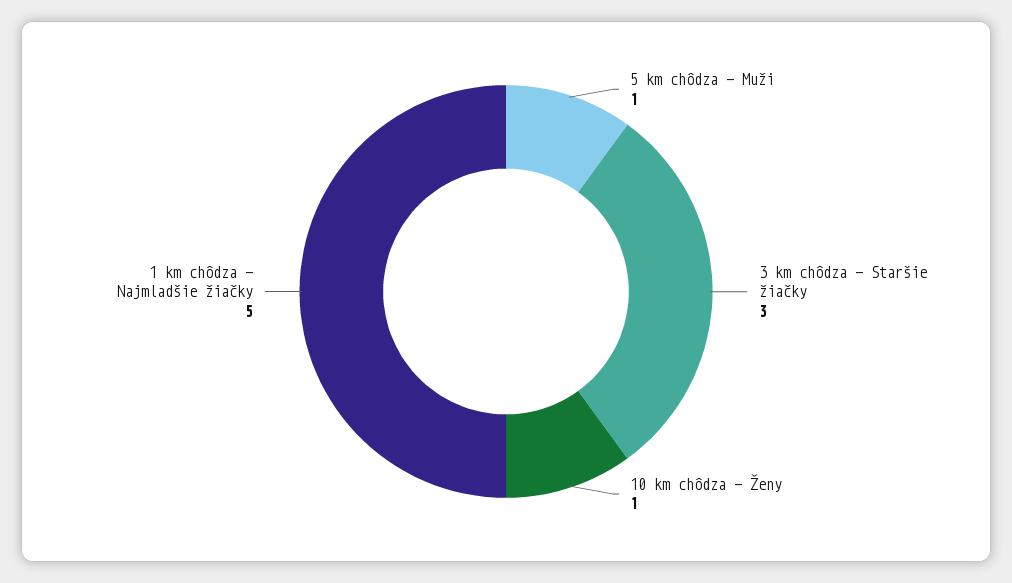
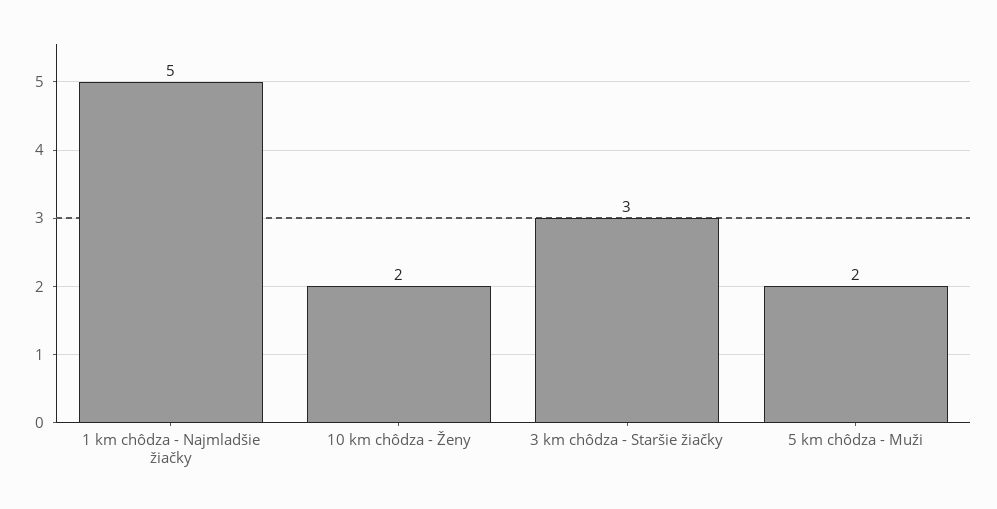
  {
-   "5 km chôdza - Muži": 1,
+   "5 km chôdza - Muži": 2,
    "3 km chôdza - Staršie žiačky": 3,
-   "10 km chôdza - Ženy": 1,
+   "10 km chôdza - Ženy": 2,
    "1 km chôdza - Najmladšie žiačky": 5
  }

